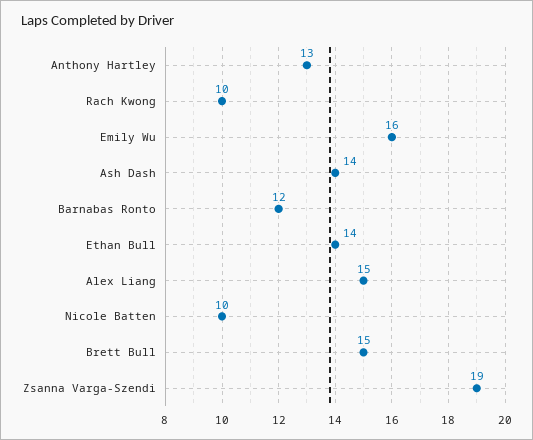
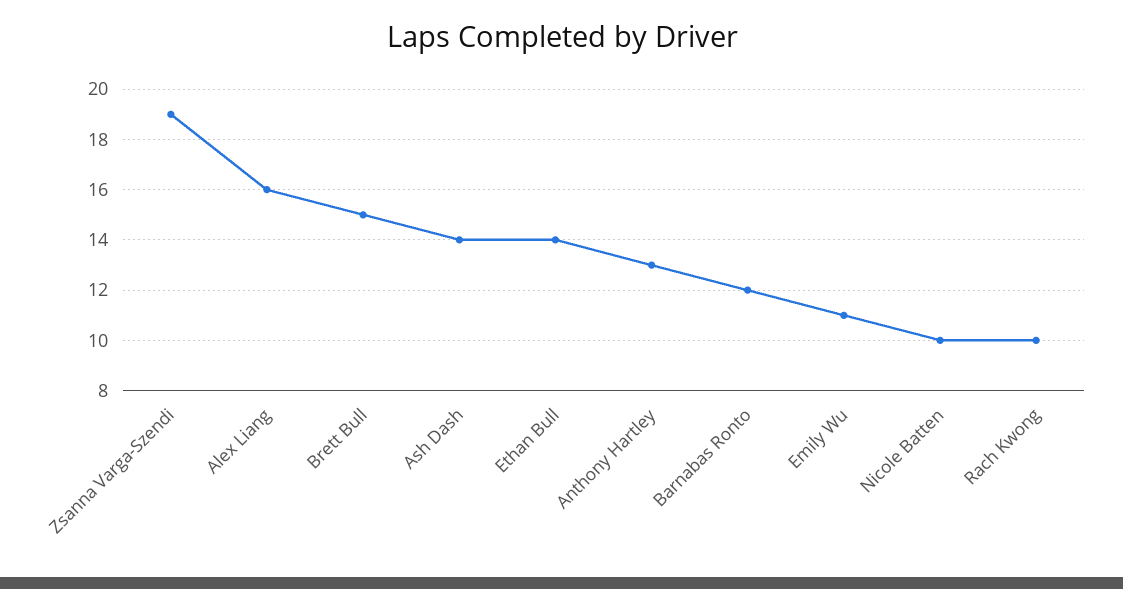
  {
    "Anthony Hartley": 13,
    "Rach Kwong": 10,
-   "Emily Wu": 16,
+   "Emily Wu": 11,
    "Ash Dash": 14,
    "Barnabas Ronto": 12,
    "Ethan Bull": 14,
-   "Alex Liang": 15,
+   "Alex Liang": 16,
    "Nicole Batten": 10,
    "Brett Bull": 15,
    "Zsanna Varga-Szendi": 19
  }

